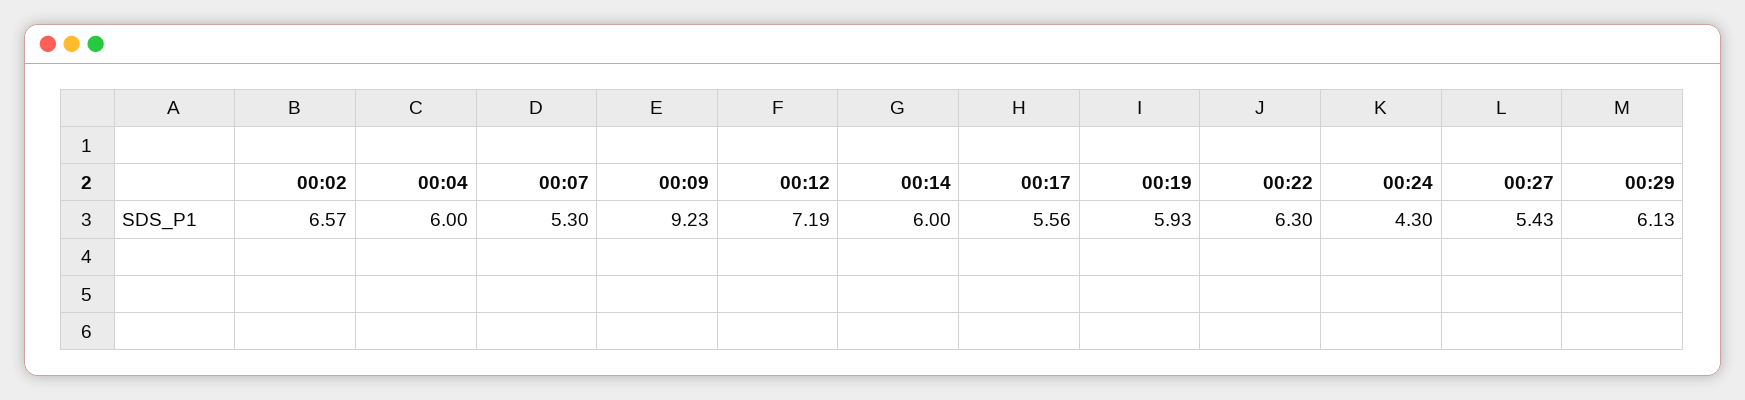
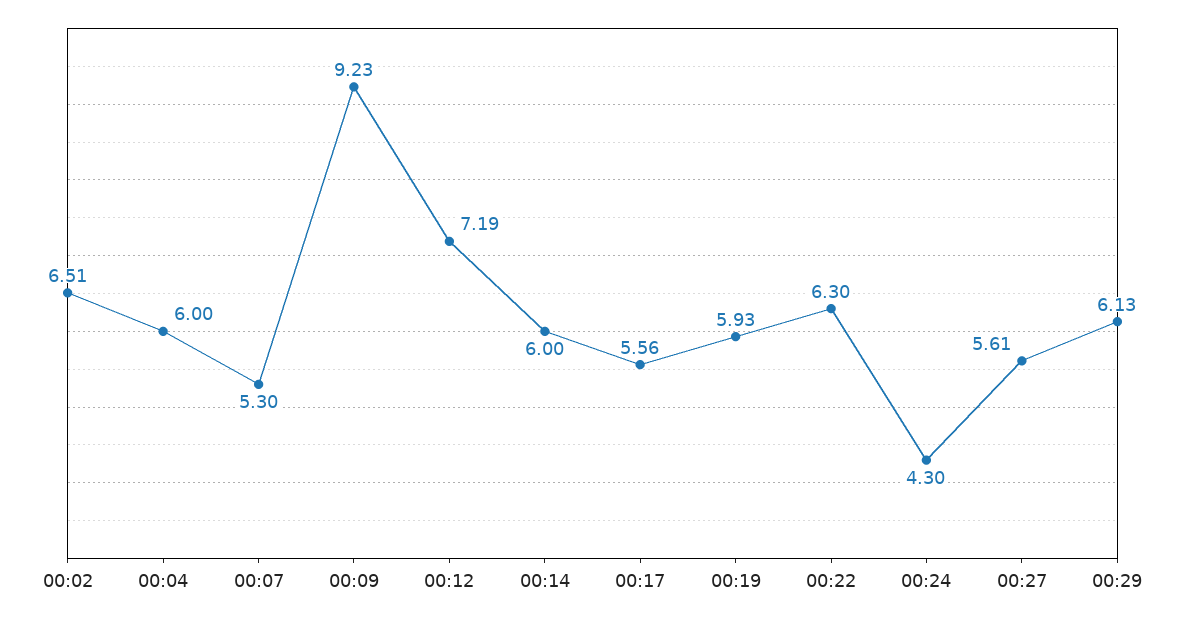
  {
-   "00:02": 6.57,
+   "00:02": 6.51,
    "00:04": 6,
    "00:07": 5.3,
    "00:09": 9.23,
    "00:12": 7.19,
    "00:14": 6,
    "00:17": 5.56,
    "00:19": 5.93,
    "00:22": 6.3,
    "00:24": 4.3,
-   "00:27": 5.43,
+   "00:27": 5.61,
    "00:29": 6.13
  }

